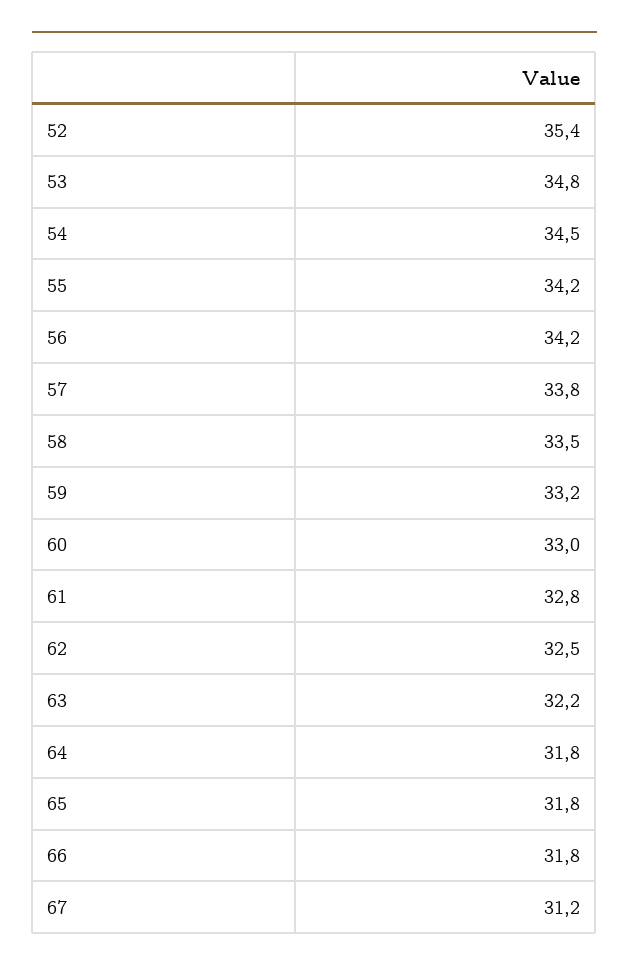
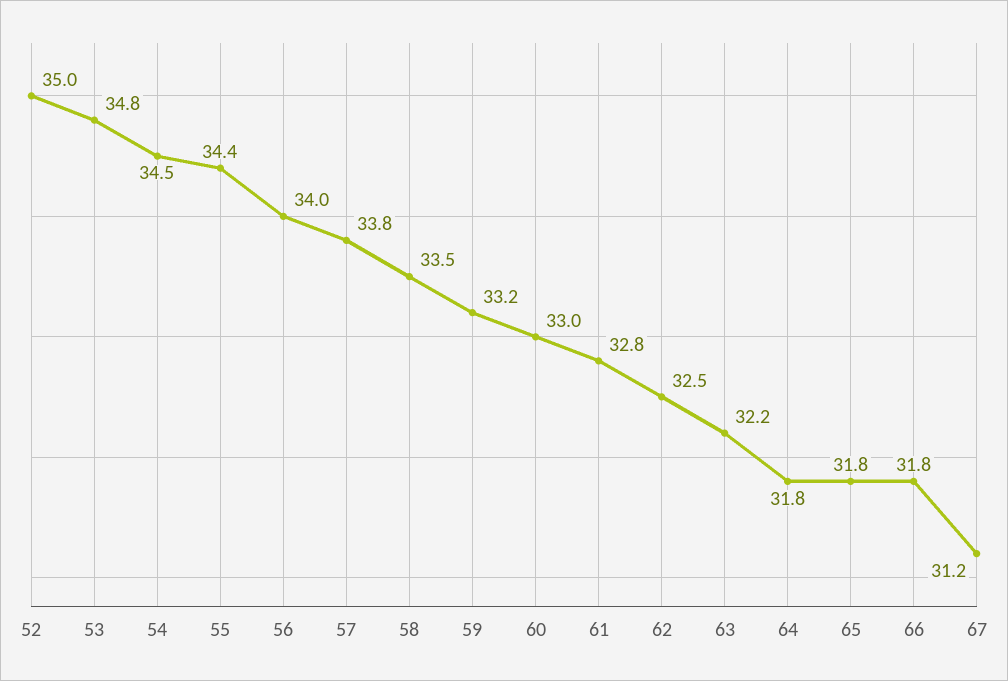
  {
-   "52": 35.4,
+   "52": 35,
    "53": 34.8,
    "54": 34.5,
-   "55": 34.2,
+   "55": 34.4,
-   "56": 34.2,
+   "56": 34,
    "57": 33.8,
    "58": 33.5,
    "59": 33.2,
    "60": 33,
    "61": 32.8,
    "62": 32.5,
    "63": 32.2,
    "64": 31.8,
    "65": 31.8,
    "66": 31.8,
    "67": 31.2
  }

